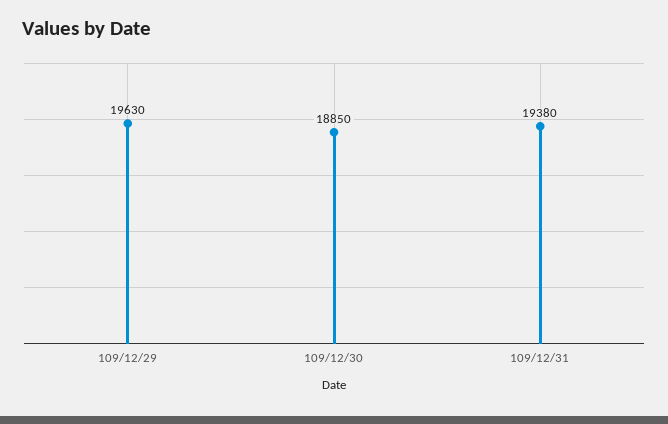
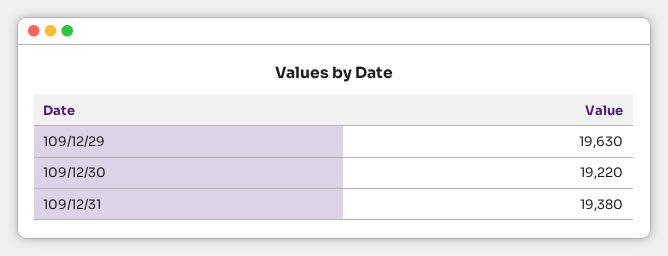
  {
    "109/12/29": 19630,
-   "109/12/30": 18850,
+   "109/12/30": 19220,
    "109/12/31": 19380
  }

